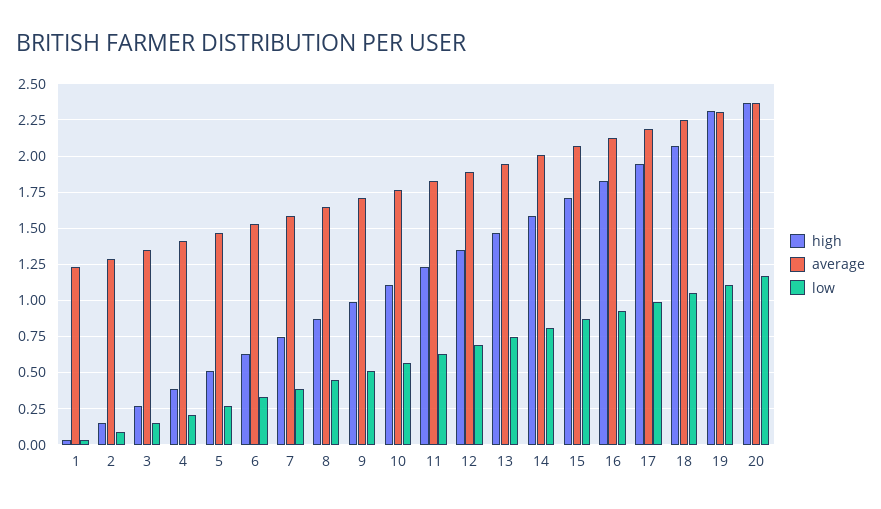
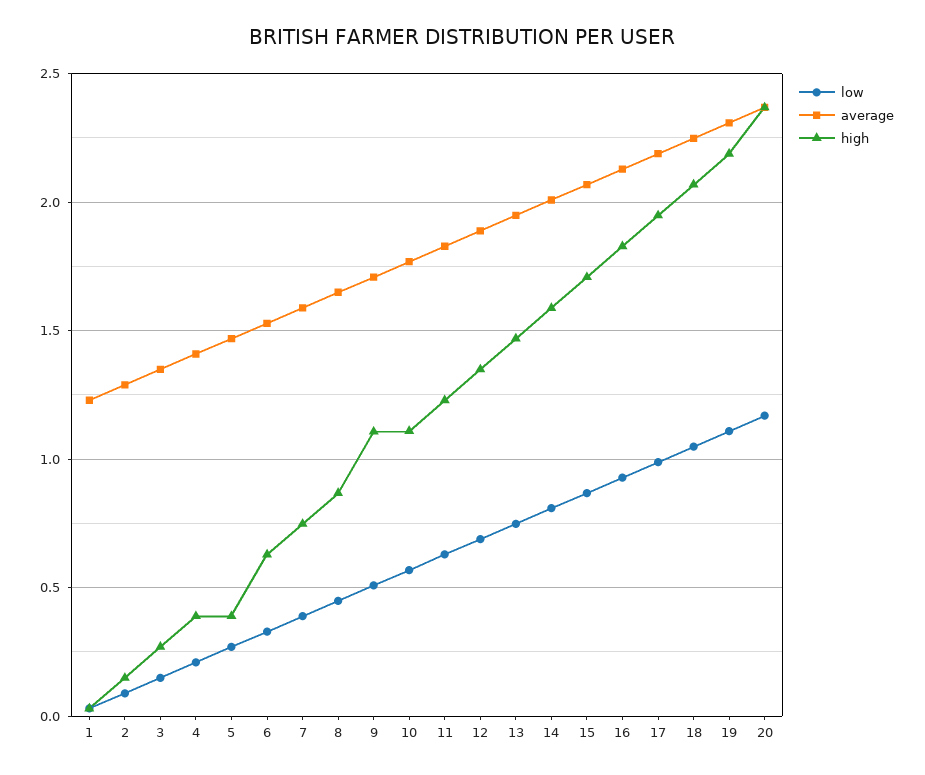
  {
    "high": {
      "1": 0.05,
      "2": 0.15,
      "3": 0.25,
      "4": 0.4,
-     "5": 0.5,
+     "5": 0.4,
      "6": 0.65,
      "7": 0.75,
      "8": 0.85,
-     "9": 1,
+     "9": 1.1,
      "10": 1.1,
      "11": 1.25,
      "12": 1.35,
      "13": 1.45,
      "14": 1.6,
      "15": 1.7,
      "16": 1.85,
      "17": 1.95,
      "18": 2.05,
-     "19": 2.3,
+     "19": 2.2,
      "20": 2.35
    },
    "average": {
      "1": 1.25,
      "2": 1.3,
      "3": 1.35,
      "4": 1.4,
      "5": 1.45,
      "6": 1.55,
      "7": 1.6,
      "8": 1.65,
      "9": 1.7,
      "10": 1.75,
      "11": 1.85,
      "12": 1.9,
      "13": 1.95,
      "14": 2,
      "15": 2.05,
      "16": 2.15,
      "17": 2.2,
      "18": 2.25,
      "19": 2.3,
      "20": 2.35
    },
    "low": {
      "1": 0.05,
      "2": 0.1,
      "3": 0.15,
      "4": 0.2,
      "5": 0.25,
      "6": 0.35,
      "7": 0.4,
      "8": 0.45,
      "9": 0.5,
      "10": 0.55,
      "11": 0.65,
      "12": 0.7,
      "13": 0.75,
      "14": 0.8,
      "15": 0.85,
      "16": 0.95,
      "17": 1,
      "18": 1.05,
      "19": 1.1,
      "20": 1.15
    }
  }

